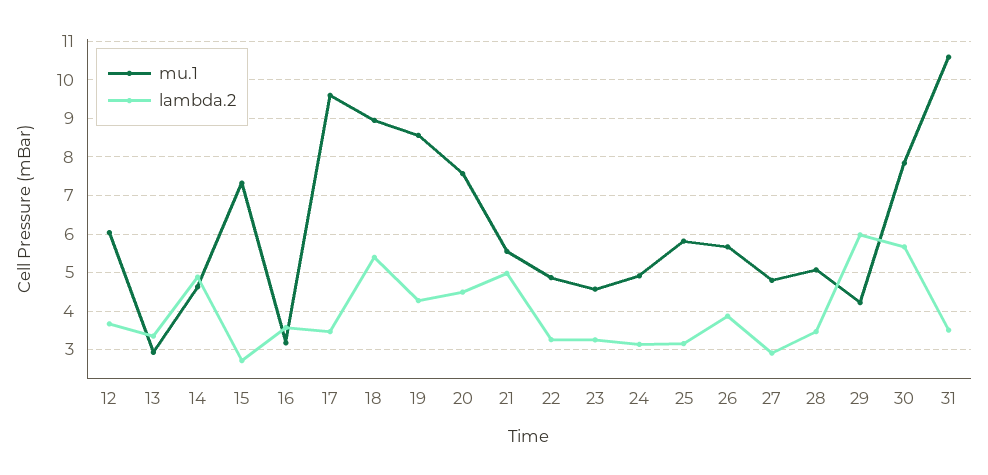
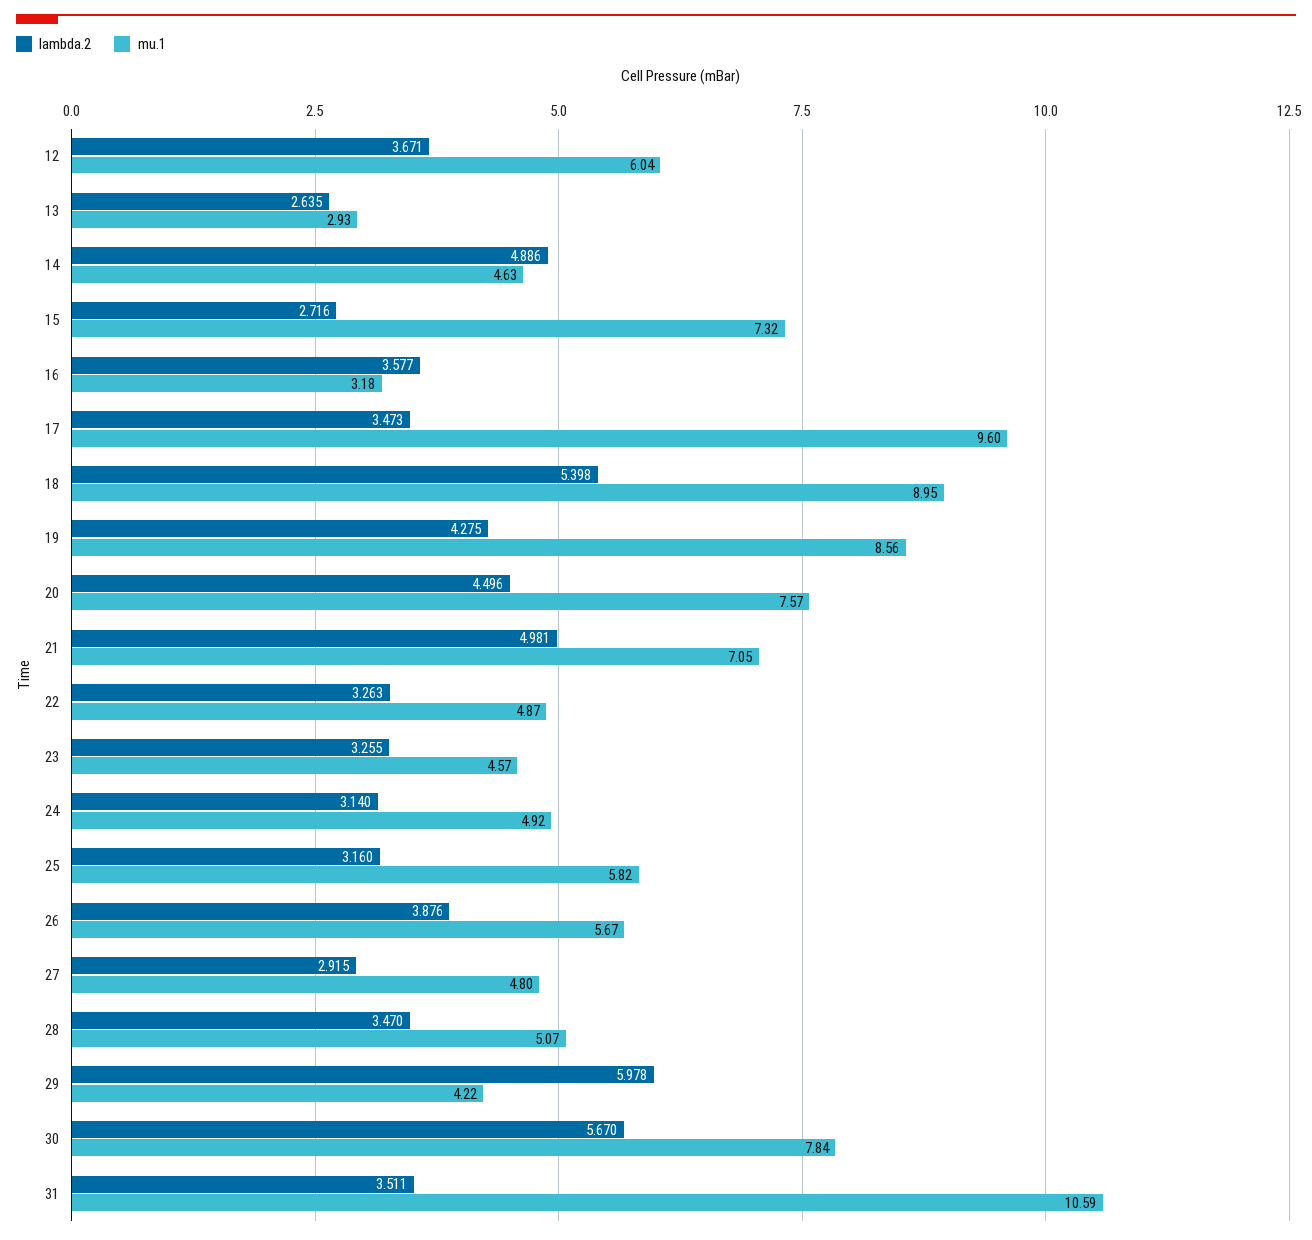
  {
    "mu.1": {
      "12": 6.04,
      "13": 2.93,
      "14": 4.63,
      "15": 7.32,
      "16": 3.18,
      "17": 9.6,
      "18": 8.95,
      "19": 8.56,
      "20": 7.57,
-     "21": 5.6,
+     "21": 7.05,
      "22": 4.87,
      "23": 4.57,
      "24": 4.92,
      "25": 5.82,
      "26": 5.67,
      "27": 4.8,
      "28": 5.07,
      "29": 4.22,
      "30": 7.84,
      "31": 10.59
    },
    "lambda.2": {
      "12": 3.671,
-     "13": 3.4,
+     "13": 2.635,
      "14": 4.886,
      "15": 2.716,
      "16": 3.577,
      "17": 3.473,
      "18": 5.398,
      "19": 4.275,
      "20": 4.496,
      "21": 4.981,
      "22": 3.263,
      "23": 3.255,
      "24": 3.14,
      "25": 3.16,
      "26": 3.876,
      "27": 2.915,
      "28": 3.47,
      "29": 5.978,
      "30": 5.67,
      "31": 3.511
    }
  }

